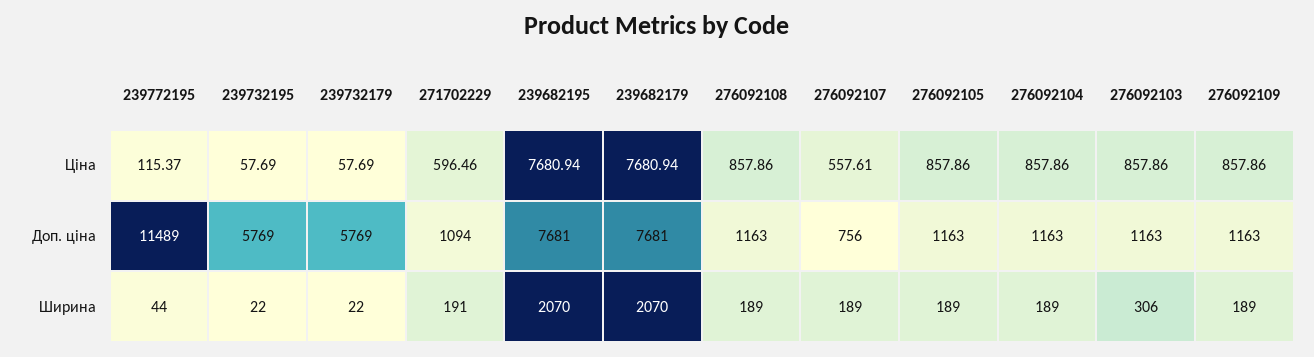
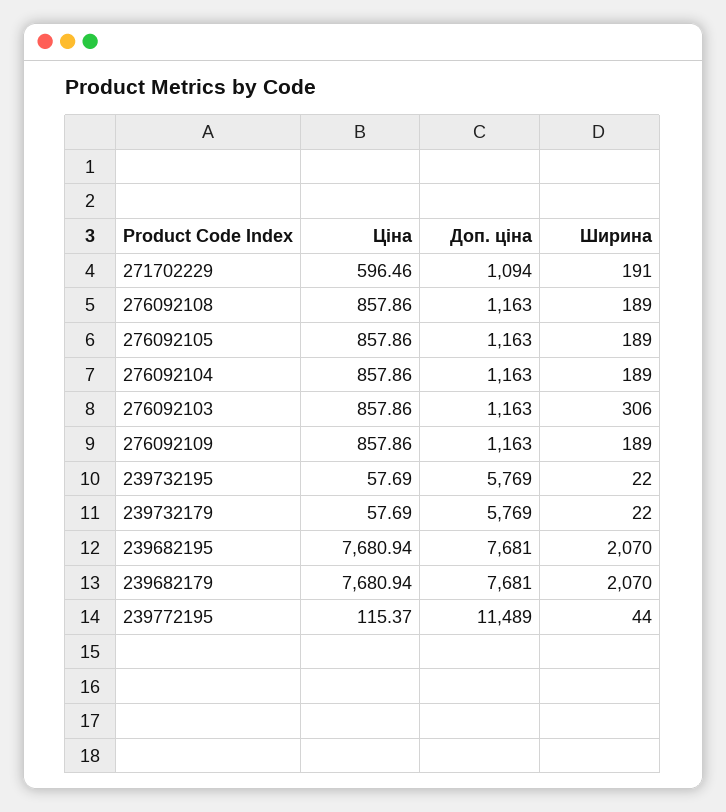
  {
    "239772195": {
      "Ціна": 115.37,
      "Доп. ціна": 11489,
      "Ширина": 44
    },
    "239732195": {
      "Ціна": 57.69,
      "Доп. ціна": 5769,
      "Ширина": 22
    },
    "239732179": {
      "Ціна": 57.69,
      "Доп. ціна": 5769,
      "Ширина": 22
    },
    "271702229": {
      "Ціна": 596.46,
      "Доп. ціна": 1094,
      "Ширина": 191
    },
    "239682195": {
      "Ціна": 7680.94,
      "Доп. ціна": 7681,
      "Ширина": 2070
    },
    "239682179": {
      "Ціна": 7680.94,
      "Доп. ціна": 7681,
      "Ширина": 2070
    },
    "276092108": {
      "Ціна": 857.86,
      "Доп. ціна": 1163,
      "Ширина": 189
    },
-   "276092107": {
-     "Ціна": 557.61,
-     "Доп. ціна": 756,
-     "Ширина": 189
-   },
    "276092105": {
      "Ціна": 857.86,
      "Доп. ціна": 1163,
      "Ширина": 189
    },
    "276092104": {
      "Ціна": 857.86,
      "Доп. ціна": 1163,
      "Ширина": 189
    },
    "276092103": {
      "Ціна": 857.86,
      "Доп. ціна": 1163,
      "Ширина": 306
    },
    "276092109": {
      "Ціна": 857.86,
      "Доп. ціна": 1163,
      "Ширина": 189
    }
  }

